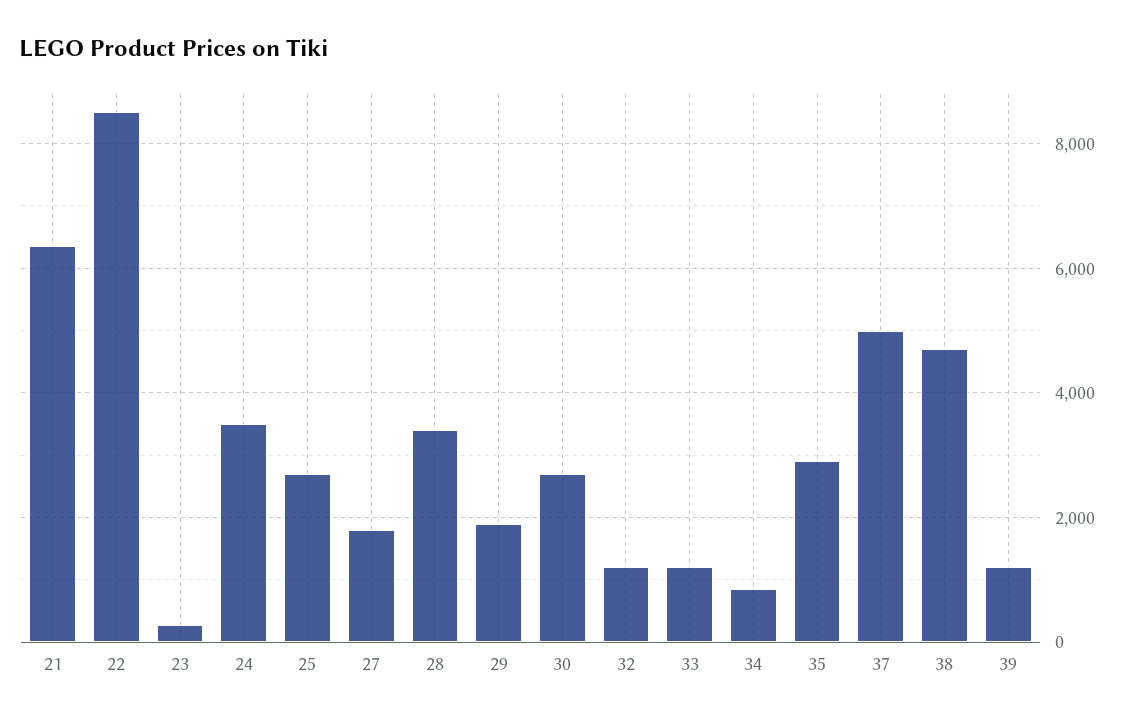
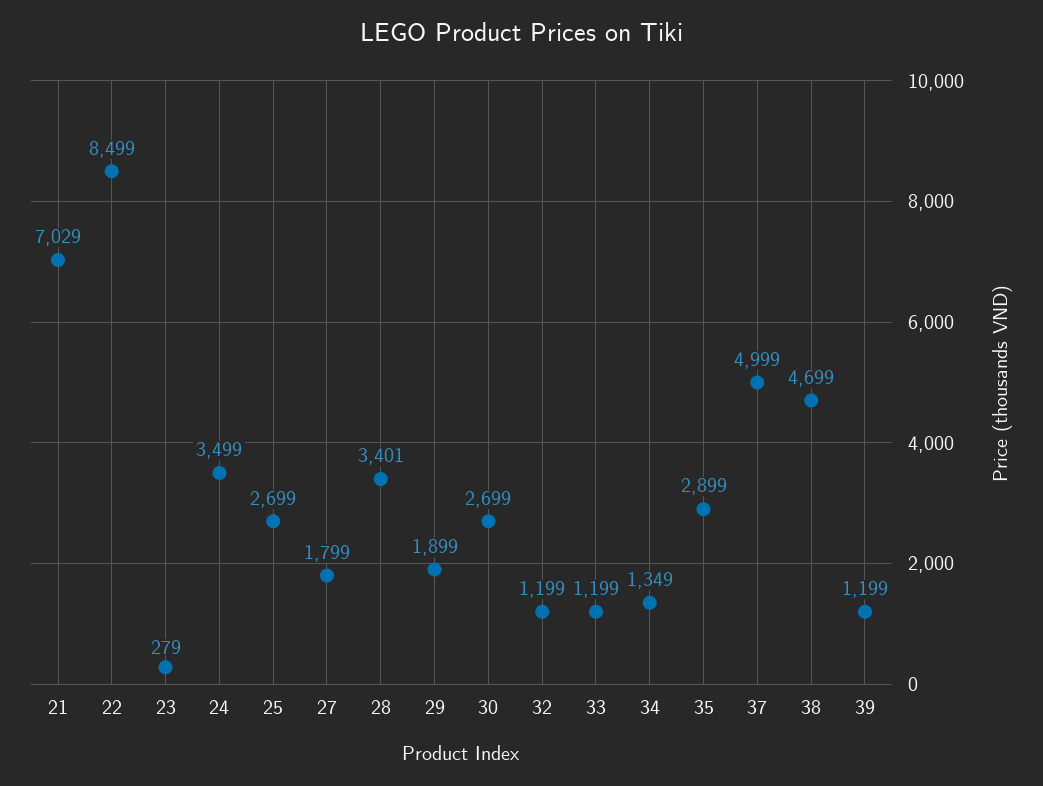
  {
-   "21": 6400,
+   "21": 7029,
    "22": 8499,
    "23": 279,
    "24": 3499,
    "25": 2699,
    "27": 1799,
    "28": 3401,
    "29": 1899,
    "30": 2699,
    "32": 1199,
    "33": 1199,
-   "34": 800,
+   "34": 1349,
    "35": 2899,
    "37": 4999,
    "38": 4699,
    "39": 1199
  }

